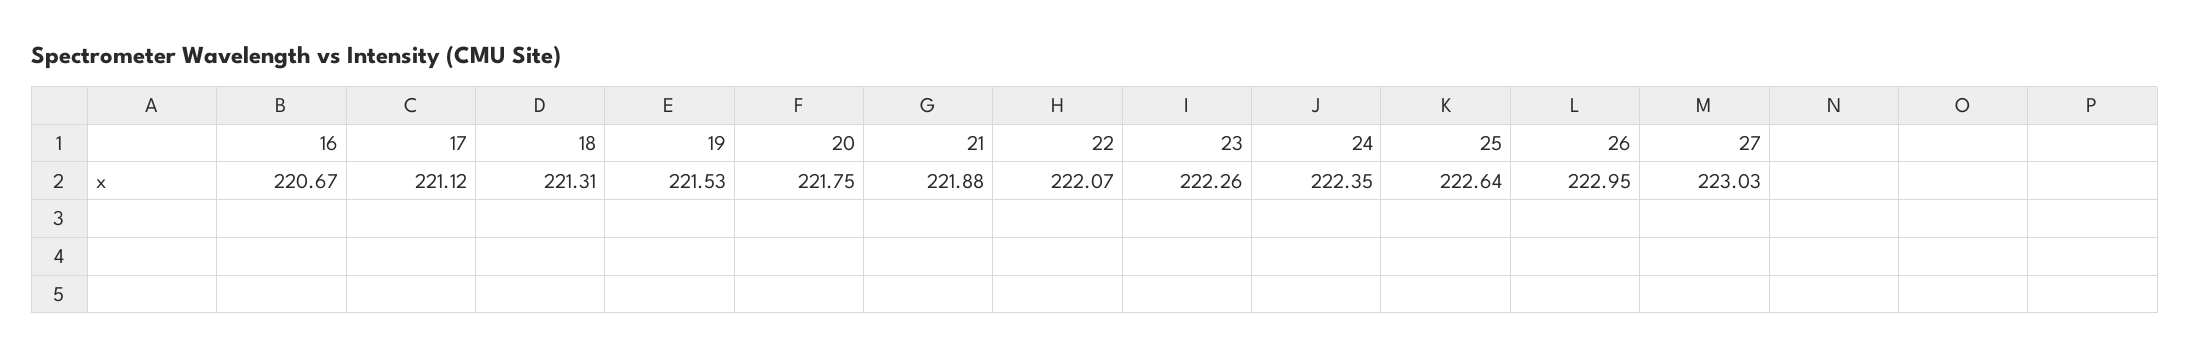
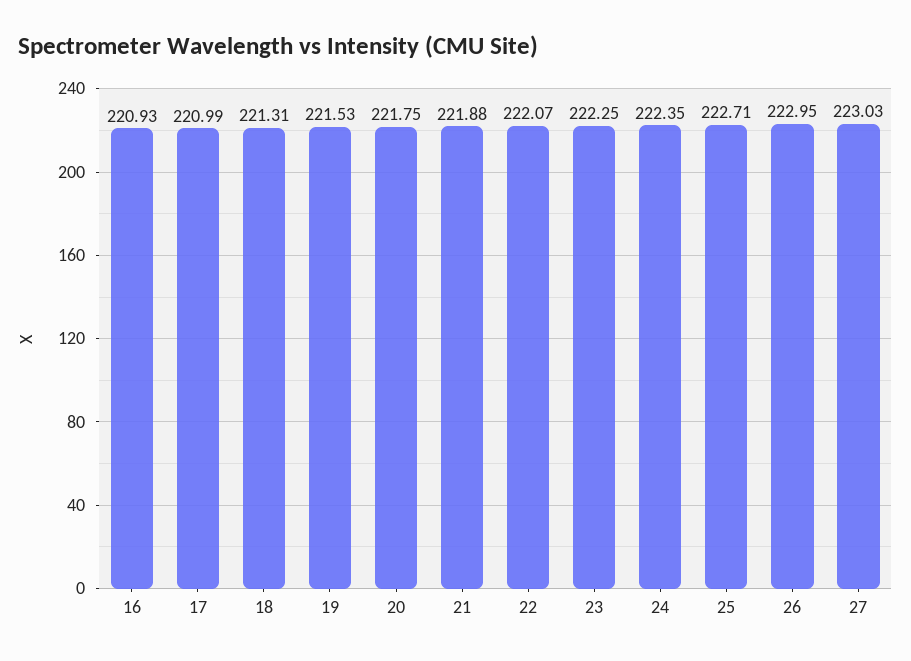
  {
-   "16": 220.67,
+   "16": 220.93,
-   "17": 221.12,
+   "17": 220.99,
    "18": 221.31,
    "19": 221.53,
    "20": 221.75,
    "21": 221.88,
    "22": 222.07,
-   "23": 222.26,
+   "23": 222.25,
    "24": 222.35,
-   "25": 222.64,
+   "25": 222.71,
    "26": 222.95,
    "27": 223.03
  }

